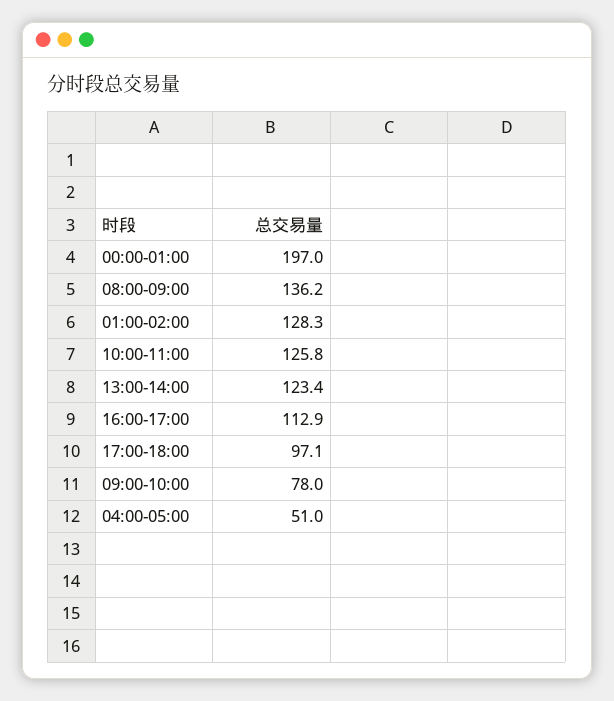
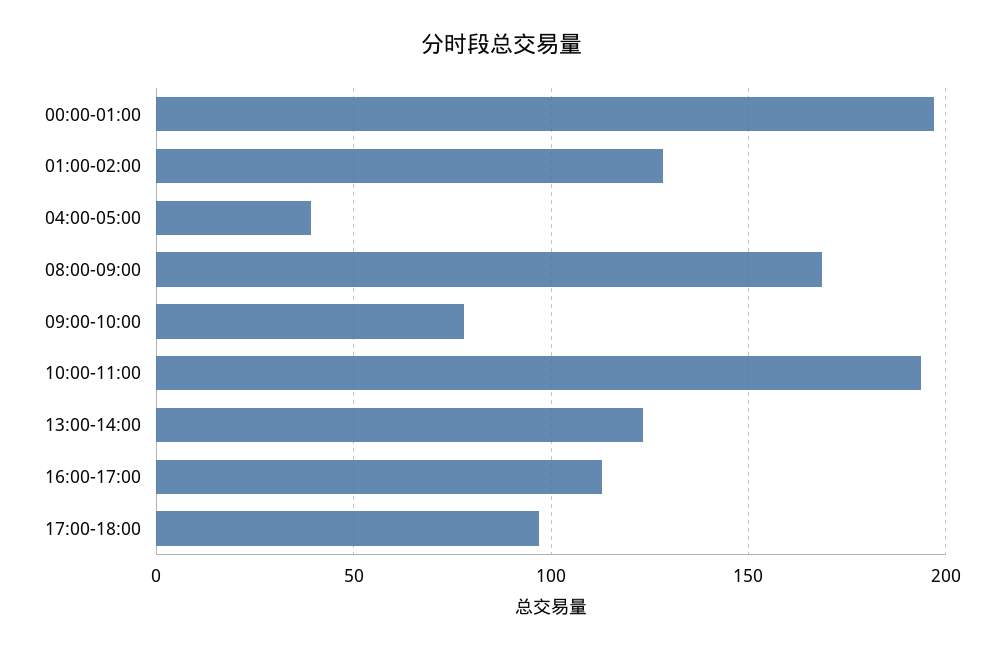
  {
    "00:00-01:00": 197,
-   "08:00-09:00": 136.2,
+   "08:00-09:00": 170,
    "01:00-02:00": 128.3,
-   "10:00-11:00": 125.8,
+   "10:00-11:00": 195,
    "13:00-14:00": 123.4,
    "16:00-17:00": 112.9,
    "17:00-18:00": 97.1,
    "09:00-10:00": 78,
-   "04:00-05:00": 51
+   "04:00-05:00": 40
  }

